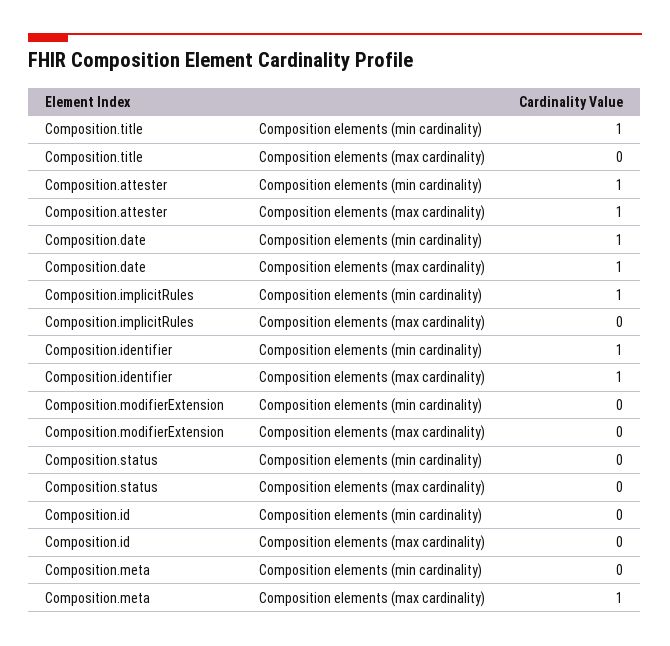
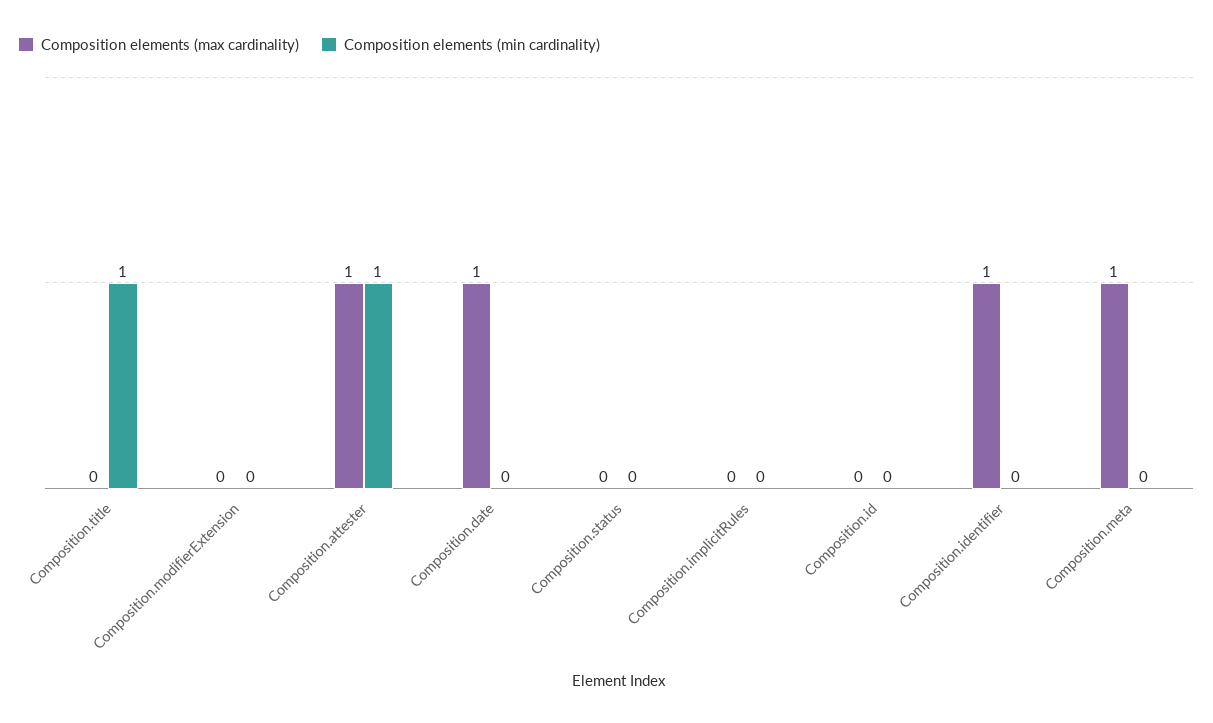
  {
    "Composition elements (min cardinality)": {
      "Composition.title": 1,
      "Composition.attester": 1,
-     "Composition.date": 1,
+     "Composition.date": 0,
-     "Composition.implicitRules": 1,
+     "Composition.implicitRules": 0,
-     "Composition.identifier": 1,
+     "Composition.identifier": 0,
      "Composition.modifierExtension": 0,
      "Composition.status": 0,
      "Composition.id": 0,
      "Composition.meta": 0
    },
    "Composition elements (max cardinality)": {
      "Composition.title": 0,
      "Composition.attester": 1,
      "Composition.date": 1,
      "Composition.implicitRules": 0,
      "Composition.identifier": 1,
      "Composition.modifierExtension": 0,
      "Composition.status": 0,
      "Composition.id": 0,
      "Composition.meta": 1
    }
  }

